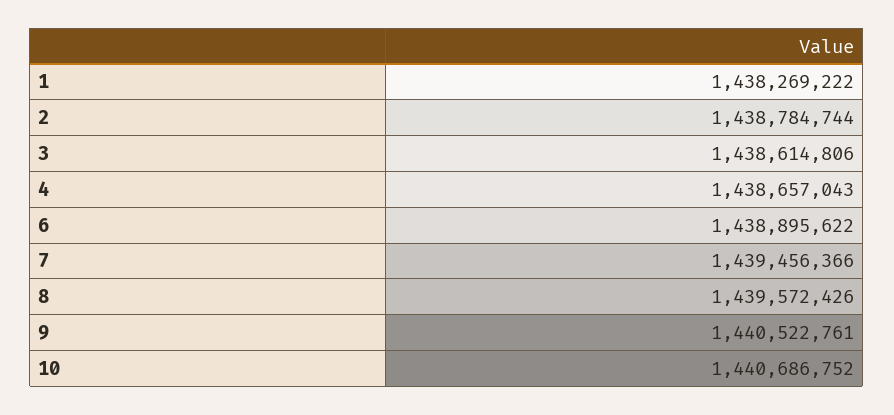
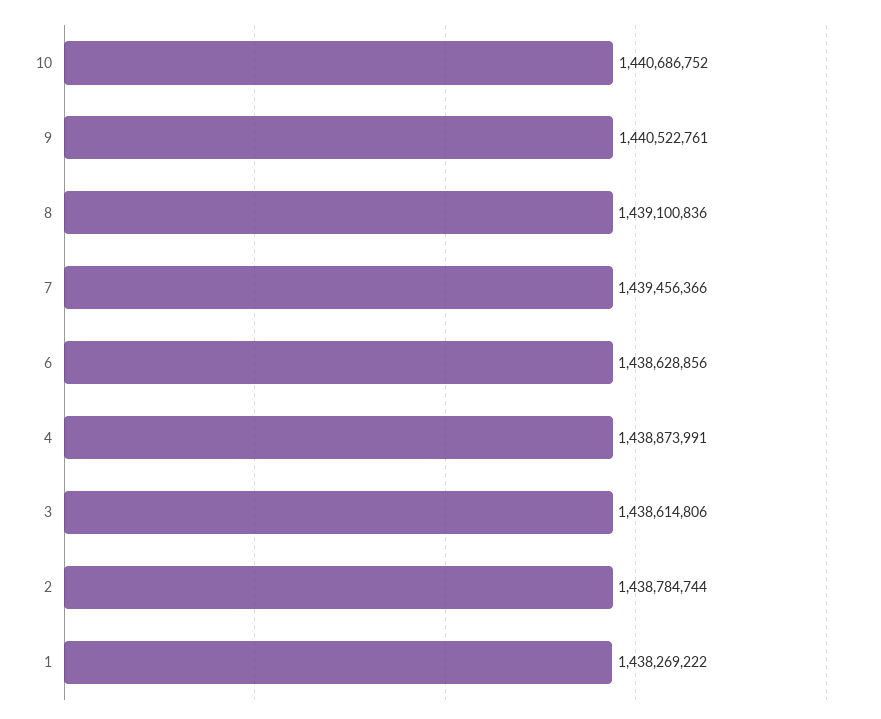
  {
    "1": 1438269222,
    "2": 1438784744,
    "3": 1438614806,
-   "4": 1438657043,
+   "4": 1438873991,
-   "6": 1438895622,
+   "6": 1438628856,
    "7": 1439456366,
-   "8": 1439572426,
+   "8": 1439100836,
    "9": 1440522761,
    "10": 1440686752
  }

